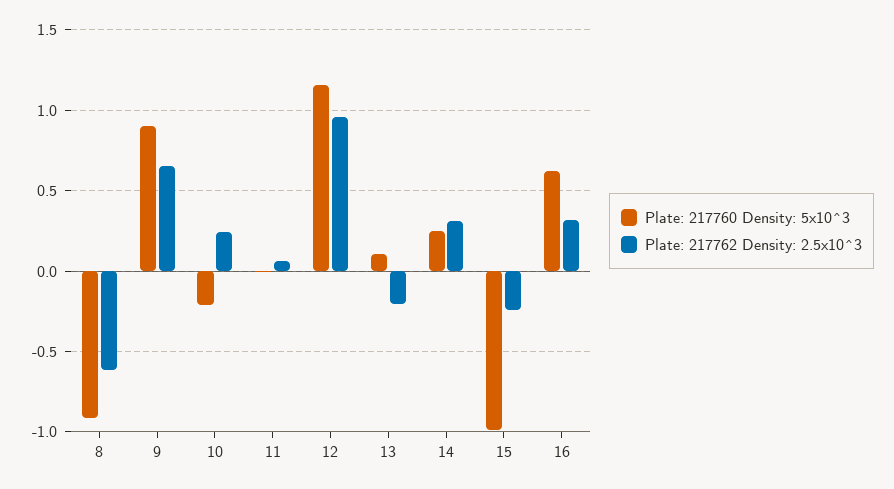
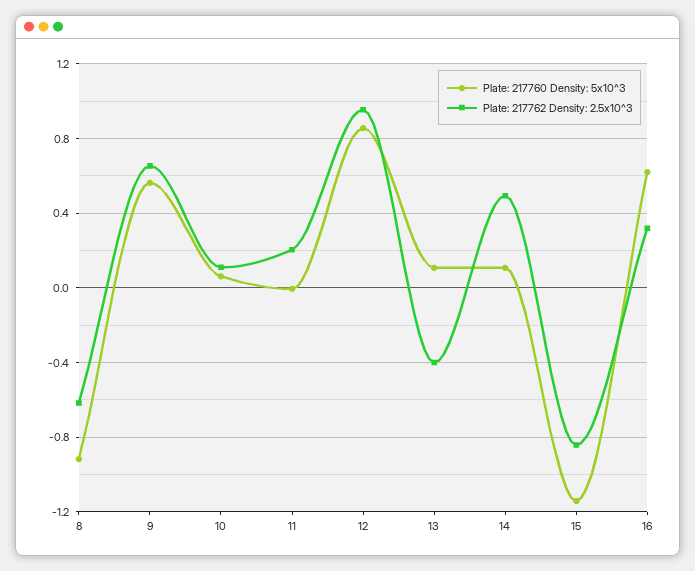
  {
    "Plate: 217760 Density: 5x10^3": {
      "8": -0.9,
-     "9": 0.9,
+     "9": 0.55,
-     "10": -0.2,
+     "10": 0.05,
      "11": 0,
-     "12": 1.15,
+     "12": 0.85,
      "13": 0.1,
-     "14": 0.25,
+     "14": 0.1,
-     "15": -1,
+     "15": -1.15,
      "16": 0.6
    },
    "Plate: 217762 Density: 2.5x10^3": {
      "8": -0.6,
      "9": 0.65,
-     "10": 0.25,
+     "10": 0.1,
-     "11": 0.05,
+     "11": 0.2,
      "12": 0.95,
-     "13": -0.2,
+     "13": -0.4,
-     "14": 0.3,
+     "14": 0.5,
-     "15": -0.25,
+     "15": -0.85,
      "16": 0.3
    }
  }

